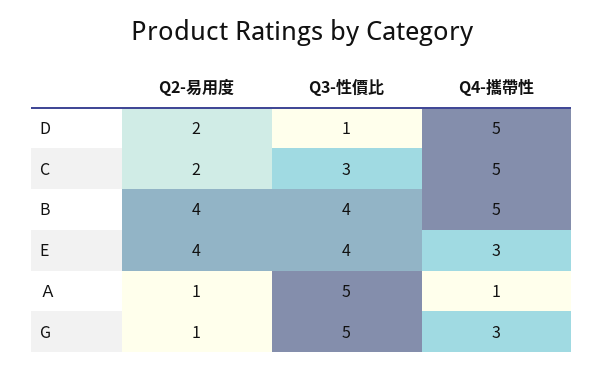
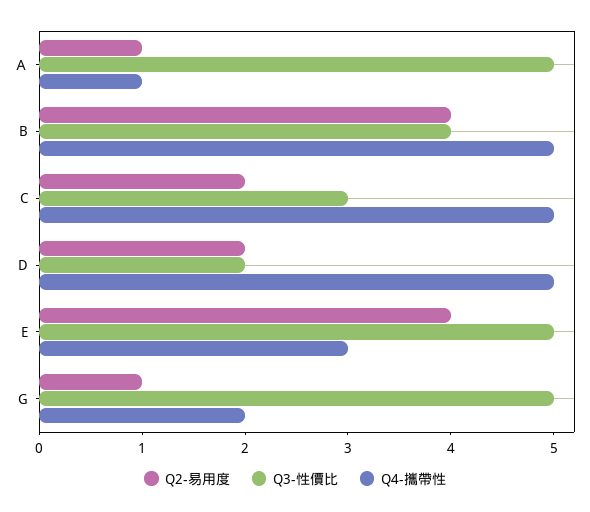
  {
    "Q2-易用度": {
      "D": 2,
      "C": 2,
      "B": 4,
      "E": 4,
      "Ａ": 1,
      "G": 1
    },
    "Q3-性價比": {
-     "D": 1,
+     "D": 2,
      "C": 3,
      "B": 4,
-     "E": 4,
+     "E": 5,
      "Ａ": 5,
      "G": 5
    },
    "Q4-攜帶性": {
      "D": 5,
      "C": 5,
      "B": 5,
      "E": 3,
      "Ａ": 1,
-     "G": 3
+     "G": 2
    }
  }

